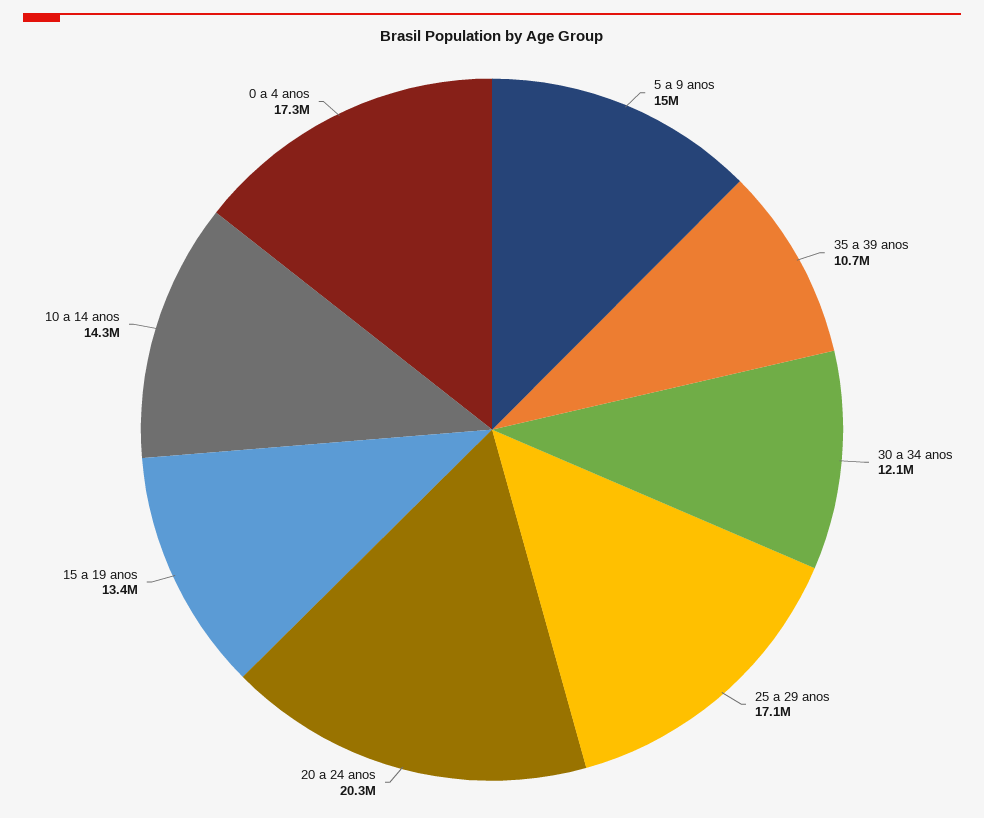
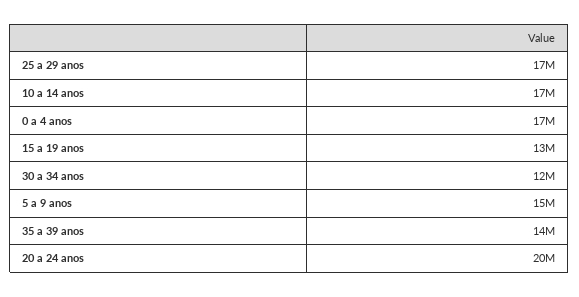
  {
    "5 a 9 anos": 15000000,
-   "35 a 39 anos": 10700000,
+   "35 a 39 anos": 14000000,
    "30 a 34 anos": 12100000,
    "25 a 29 anos": 17100000,
    "20 a 24 anos": 20300000,
    "15 a 19 anos": 13400000,
-   "10 a 14 anos": 14300000,
+   "10 a 14 anos": 17000000,
    "0 a 4 anos": 17300000
  }

